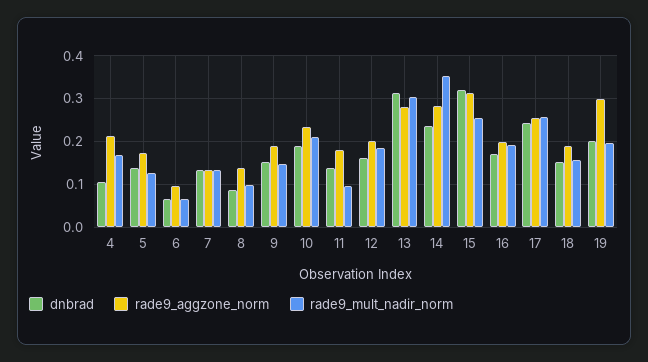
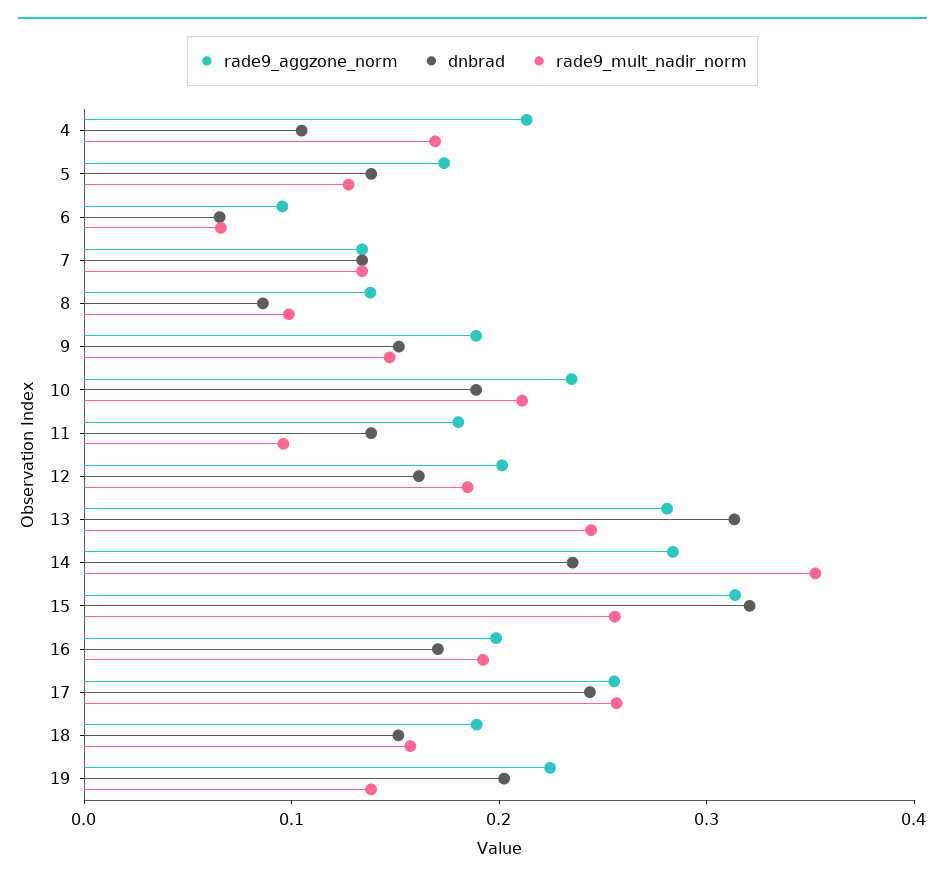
  {
    "dnbrad": {
      "4": 0.1,
      "5": 0.14,
      "6": 0.06,
      "7": 0.14,
      "8": 0.08,
      "9": 0.16,
      "10": 0.18,
      "11": 0.14,
      "12": 0.16,
      "13": 0.32,
      "14": 0.24,
      "15": 0.32,
      "16": 0.18,
      "17": 0.24,
      "18": 0.16,
      "19": 0.2
    },
    "rade9_aggzone_norm": {
      "4": 0.22,
      "5": 0.18,
      "6": 0.1,
      "7": 0.14,
      "8": 0.14,
      "9": 0.18,
      "10": 0.24,
      "11": 0.18,
      "12": 0.2,
      "13": 0.28,
      "14": 0.28,
      "15": 0.32,
      "16": 0.2,
      "17": 0.26,
      "18": 0.18,
-     "19": 0.3
+     "19": 0.22
    },
    "rade9_mult_nadir_norm": {
      "4": 0.16,
      "5": 0.12,
      "6": 0.06,
      "7": 0.14,
      "8": 0.1,
      "9": 0.14,
      "10": 0.22,
      "11": 0.1,
      "12": 0.18,
-     "13": 0.3,
+     "13": 0.24,
      "14": 0.36,
      "15": 0.26,
      "16": 0.2,
      "17": 0.26,
      "18": 0.16,
-     "19": 0.2
+     "19": 0.14
    }
  }

